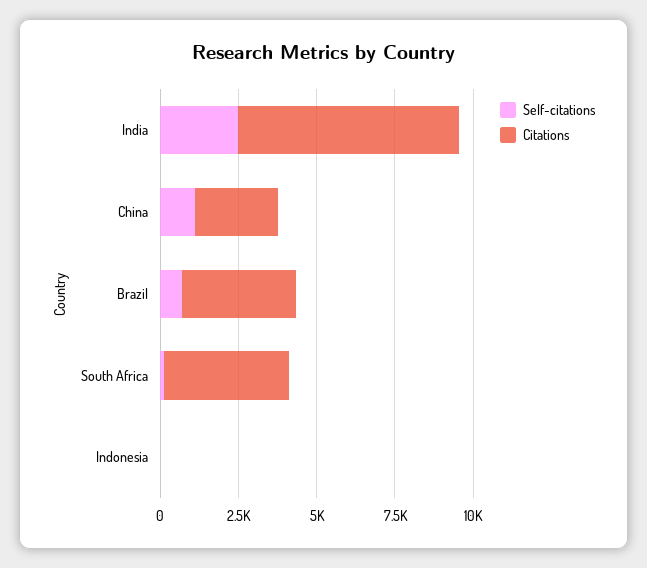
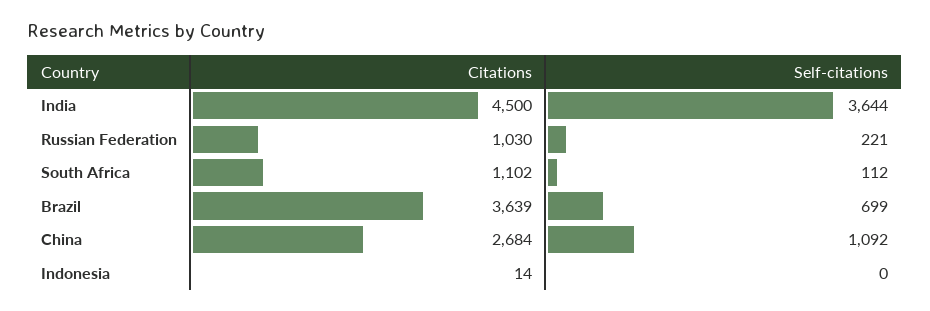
  {
    "Self-citations": {
-     "India": 2500,
+     "India": 3644,
      "China": 1092,
      "Brazil": 699,
      "South Africa": 112,
-     "Indonesia": 0
+     "Indonesia": 0,
+     "Russian Federation": 221
    },
    "Citations": {
-     "India": 7000,
+     "India": 4500,
      "China": 2684,
      "Brazil": 3639,
-     "South Africa": 4000,
+     "South Africa": 1102,
-     "Indonesia": 14
+     "Indonesia": 14,
+     "Russian Federation": 1030
    }
  }

